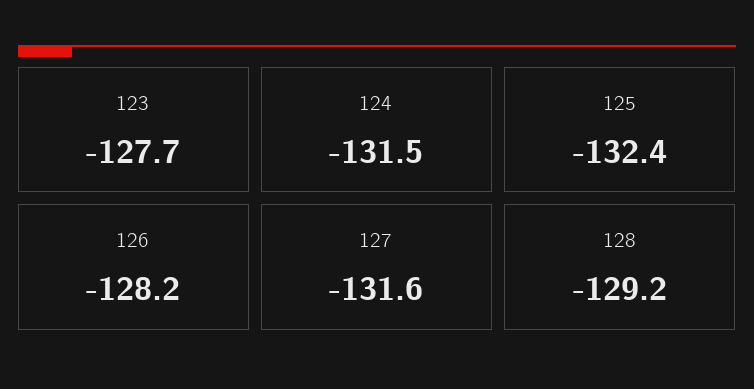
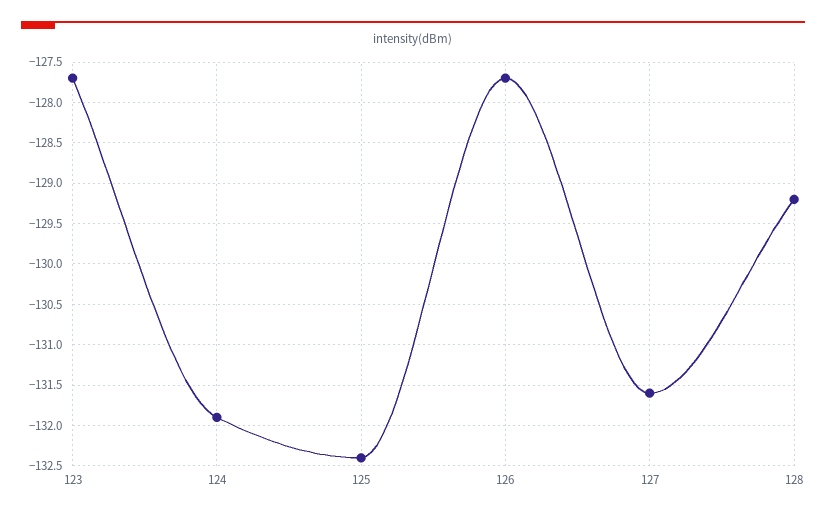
  {
    "123": -127.7,
-   "124": -131.5,
+   "124": -131.9,
    "125": -132.4,
-   "126": -128.2,
+   "126": -127.7,
    "127": -131.6,
    "128": -129.2
  }

